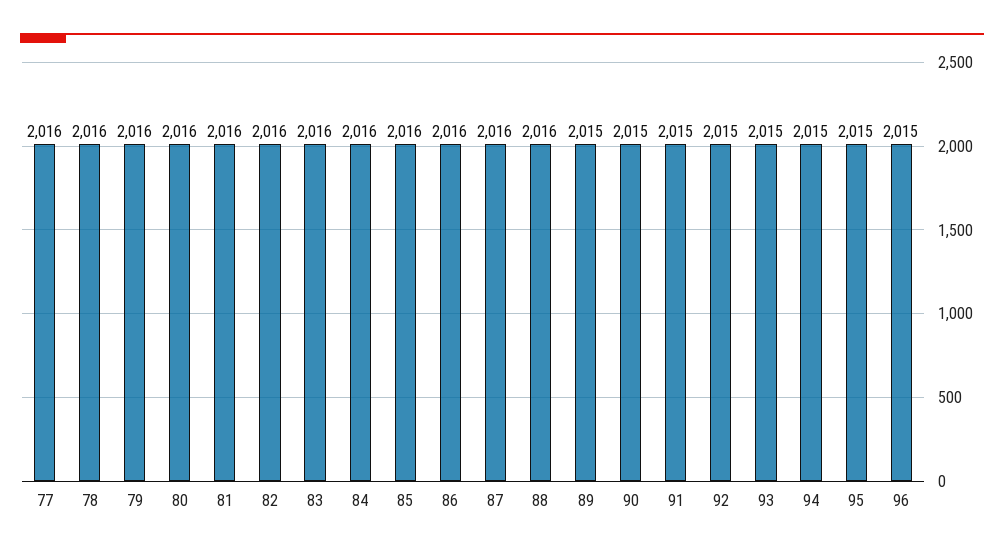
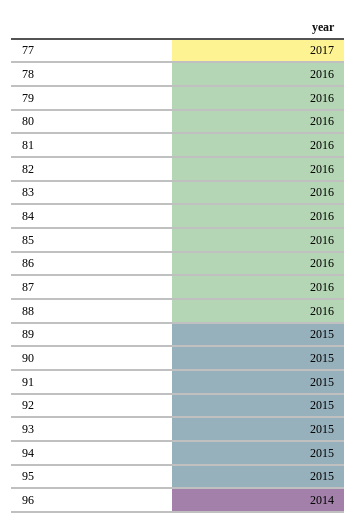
  {
-   "77": 2016,
+   "77": 2017,
    "78": 2016,
    "79": 2016,
    "80": 2016,
    "81": 2016,
    "82": 2016,
    "83": 2016,
    "84": 2016,
    "85": 2016,
    "86": 2016,
    "87": 2016,
    "88": 2016,
    "89": 2015,
    "90": 2015,
    "91": 2015,
    "92": 2015,
    "93": 2015,
    "94": 2015,
    "95": 2015,
-   "96": 2015
+   "96": 2014
  }

